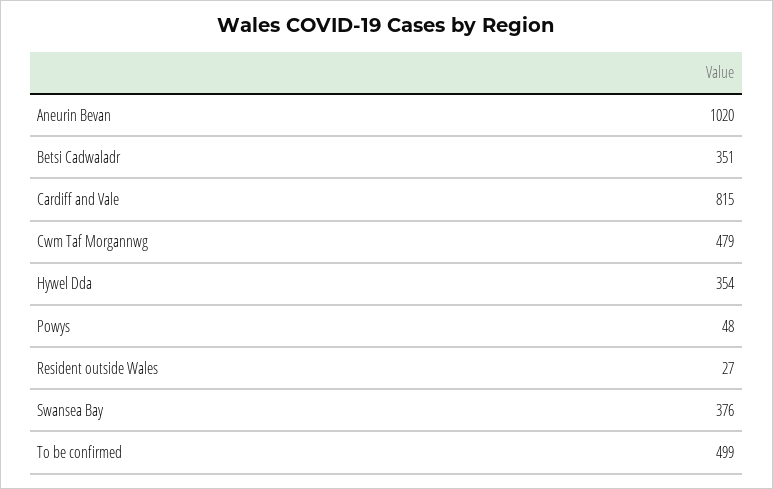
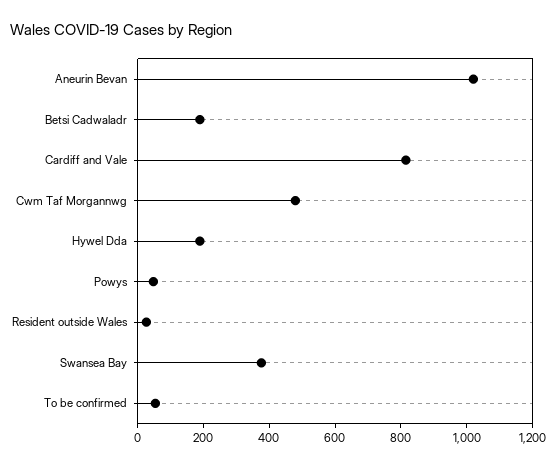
  {
    "Aneurin Bevan": 1020,
-   "Betsi Cadwaladr": 351,
+   "Betsi Cadwaladr": 200,
    "Cardiff and Vale": 815,
    "Cwm Taf Morgannwg": 479,
-   "Hywel Dda": 354,
+   "Hywel Dda": 200,
    "Powys": 48,
    "Resident outside Wales": 27,
    "Swansea Bay": 376,
-   "To be confirmed": 499
+   "To be confirmed": 50
  }

